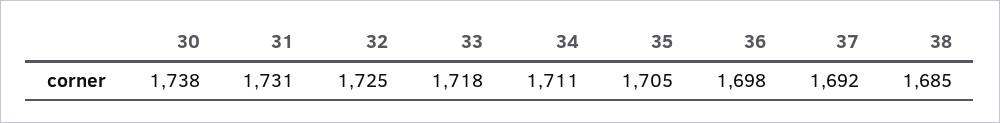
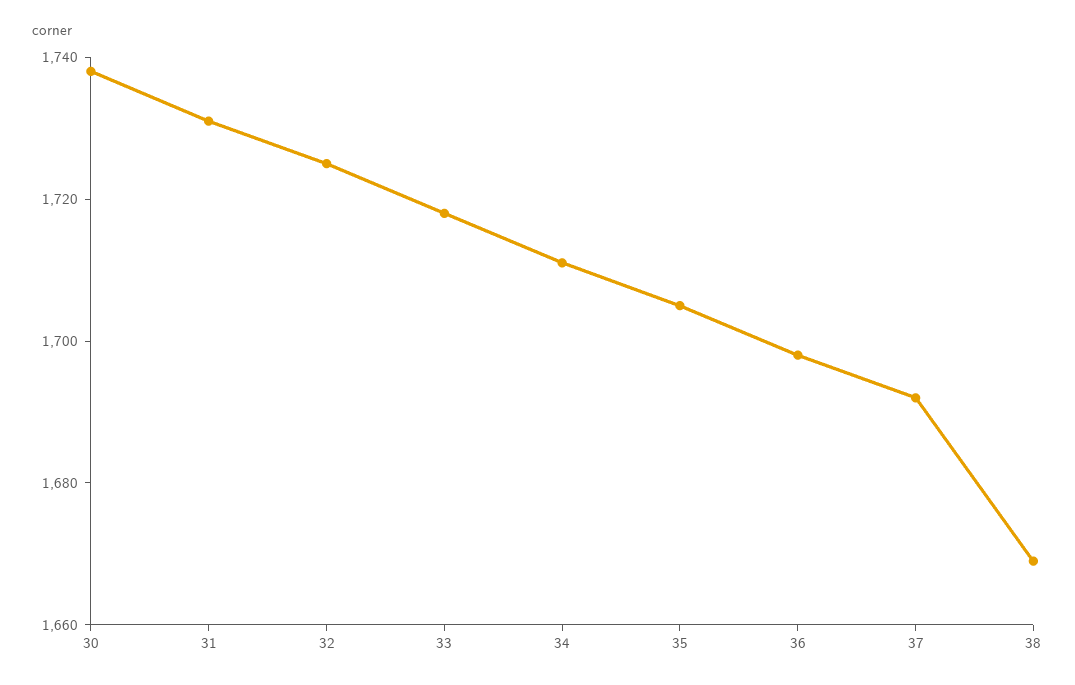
  {
    "30": 1738,
    "31": 1731,
    "32": 1725,
    "33": 1718,
    "34": 1711,
    "35": 1705,
    "36": 1698,
    "37": 1692,
-   "38": 1685
+   "38": 1670
  }

